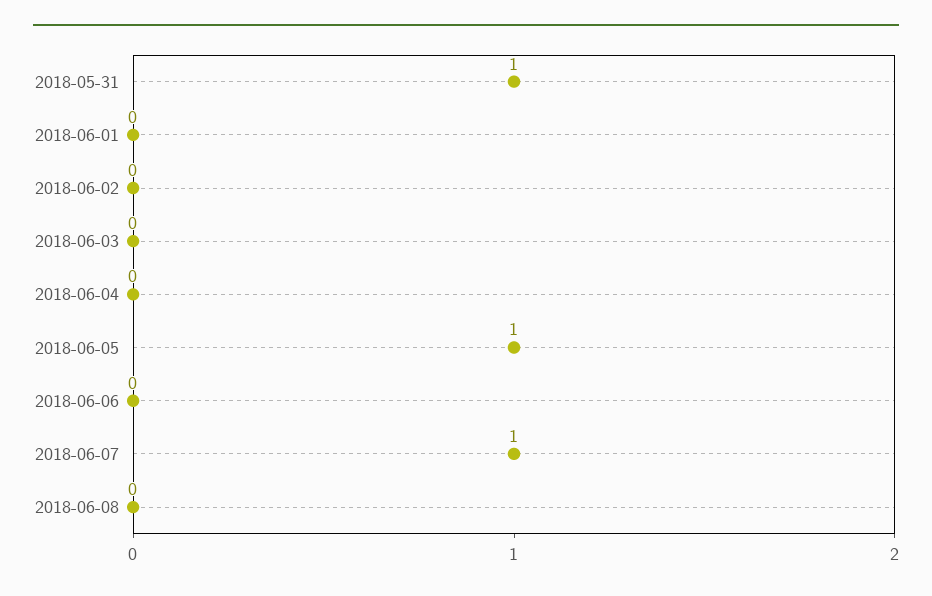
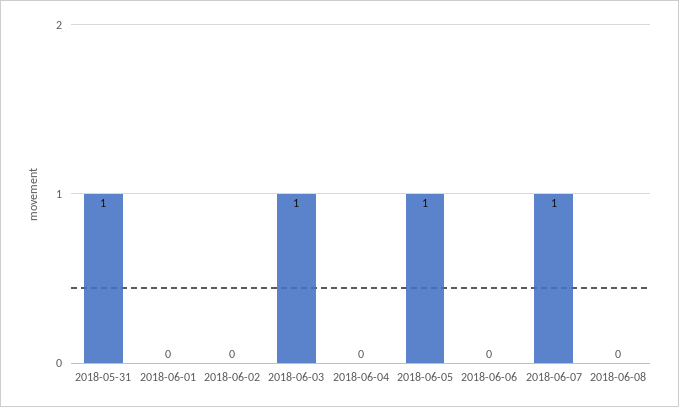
  {
    "2018-05-31": 1,
    "2018-06-01": 0,
    "2018-06-02": 0,
-   "2018-06-03": 0,
+   "2018-06-03": 1,
    "2018-06-04": 0,
    "2018-06-05": 1,
    "2018-06-06": 0,
    "2018-06-07": 1,
    "2018-06-08": 0
  }

